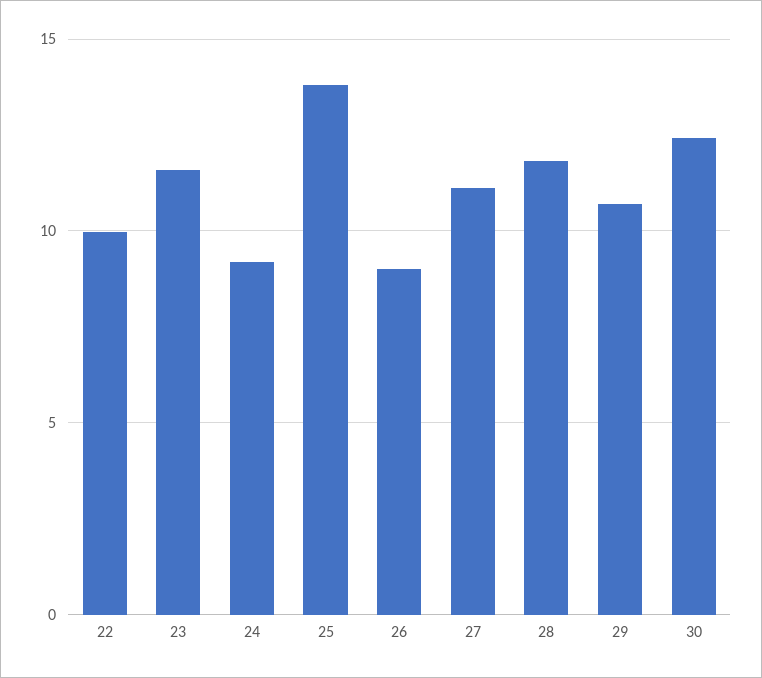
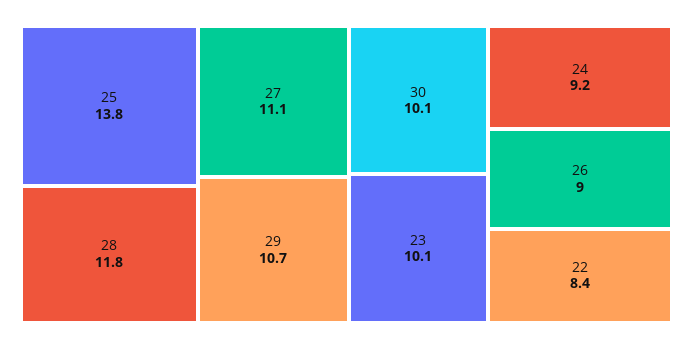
  {
-   "22": 10,
+   "22": 8.4,
-   "23": 11.5,
+   "23": 10.1,
    "24": 9.2,
    "25": 13.8,
    "26": 9,
    "27": 11.1,
    "28": 11.8,
    "29": 10.7,
-   "30": 12.5
+   "30": 10.1
  }

